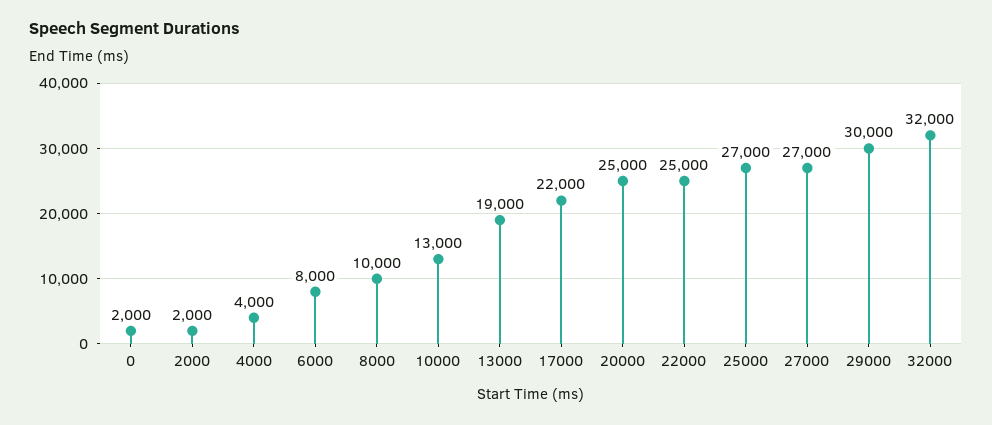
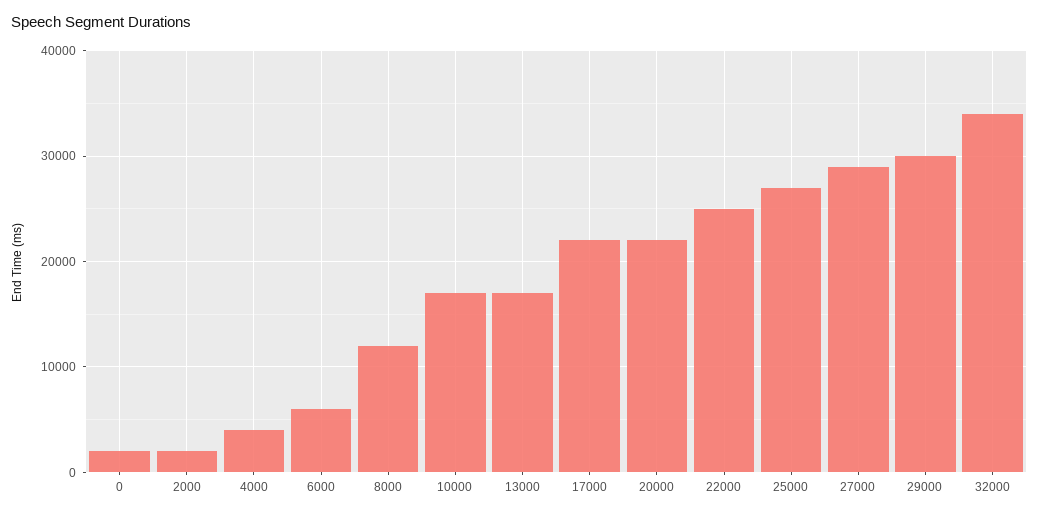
  {
    "0": 2000,
    "2000": 2000,
    "4000": 4000,
-   "6000": 8000,
+   "6000": 6000,
-   "8000": 10000,
+   "8000": 12000,
-   "10000": 13000,
+   "10000": 17000,
-   "13000": 19000,
+   "13000": 17000,
    "17000": 22000,
-   "20000": 25000,
+   "20000": 22000,
    "22000": 25000,
    "25000": 27000,
-   "27000": 27000,
+   "27000": 29000,
    "29000": 30000,
-   "32000": 32000
+   "32000": 34000
  }

